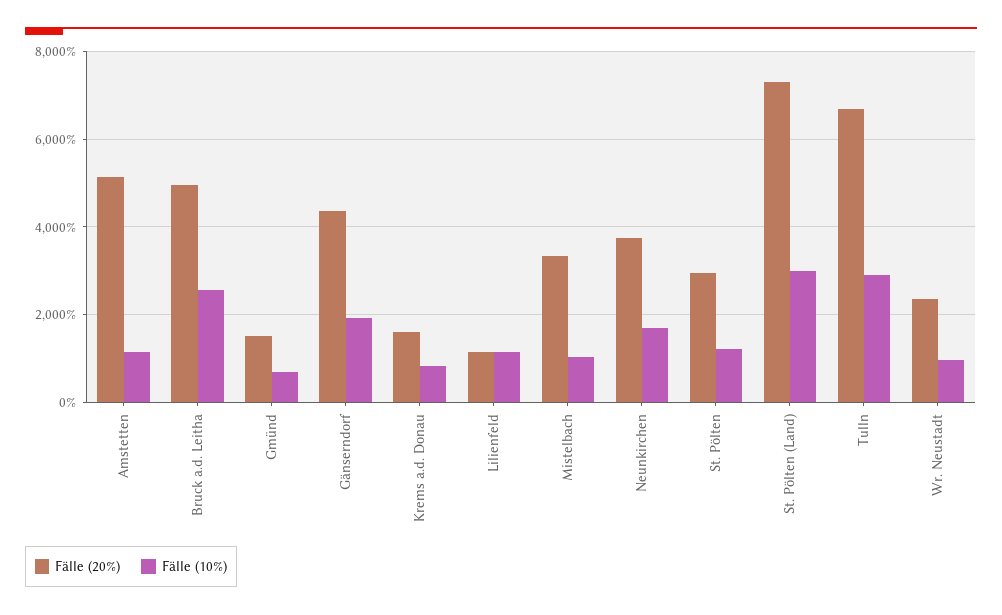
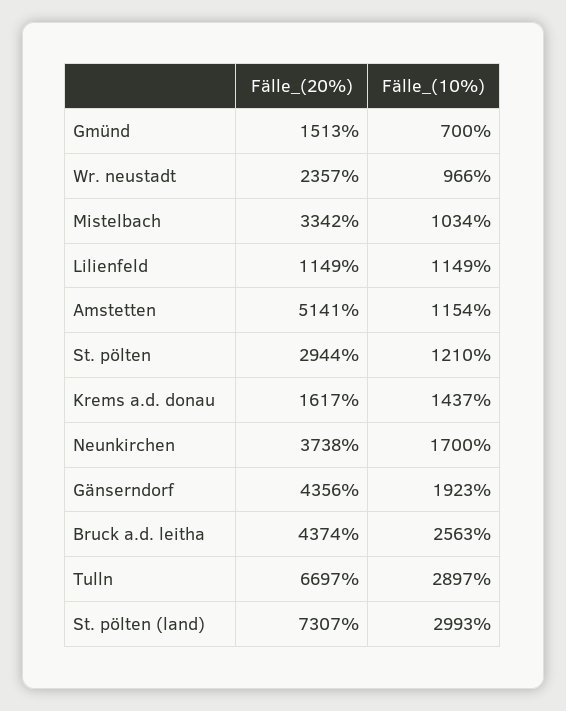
  {
    "Fälle (20%)": {
      "Amstetten": 5141,
-     "Bruck a.d. Leitha": 5000,
+     "Bruck a.d. Leitha": 4374,
      "Gmünd": 1513,
      "Gänserndorf": 4356,
      "Krems a.d. Donau": 1617,
      "Lilienfeld": 1149,
      "Mistelbach": 3342,
      "Neunkirchen": 3738,
      "St. Pölten": 2944,
      "St. Pölten (Land)": 7307,
      "Tulln": 6697,
      "Wr. Neustadt": 2357
    },
    "Fälle (10%)": {
      "Amstetten": 1154,
      "Bruck a.d. Leitha": 2563,
      "Gmünd": 700,
      "Gänserndorf": 1923,
-     "Krems a.d. Donau": 800,
+     "Krems a.d. Donau": 1437,
      "Lilienfeld": 1149,
      "Mistelbach": 1034,
      "Neunkirchen": 1700,
      "St. Pölten": 1210,
      "St. Pölten (Land)": 2993,
      "Tulln": 2897,
      "Wr. Neustadt": 966
    }
  }

